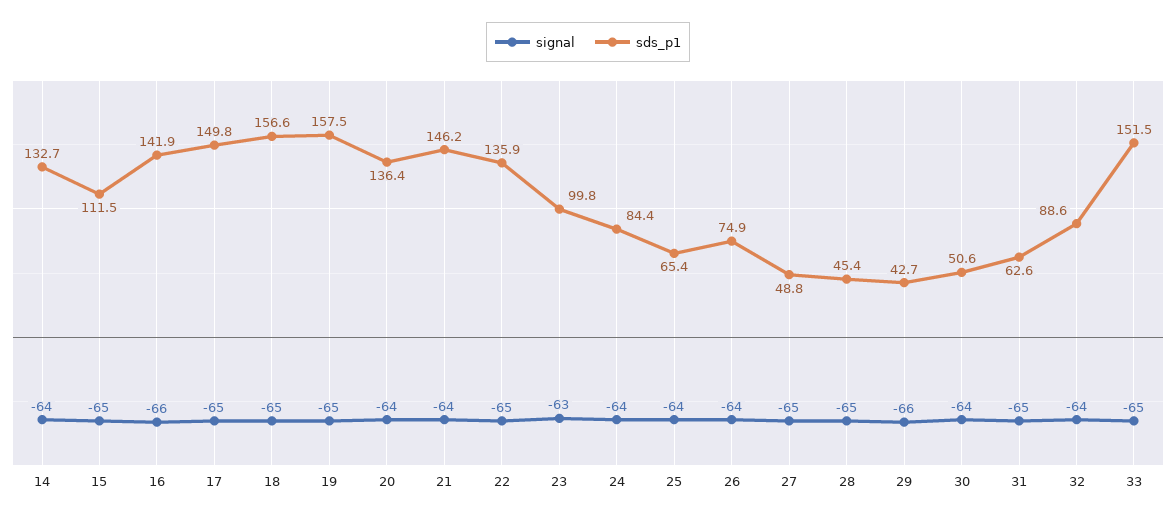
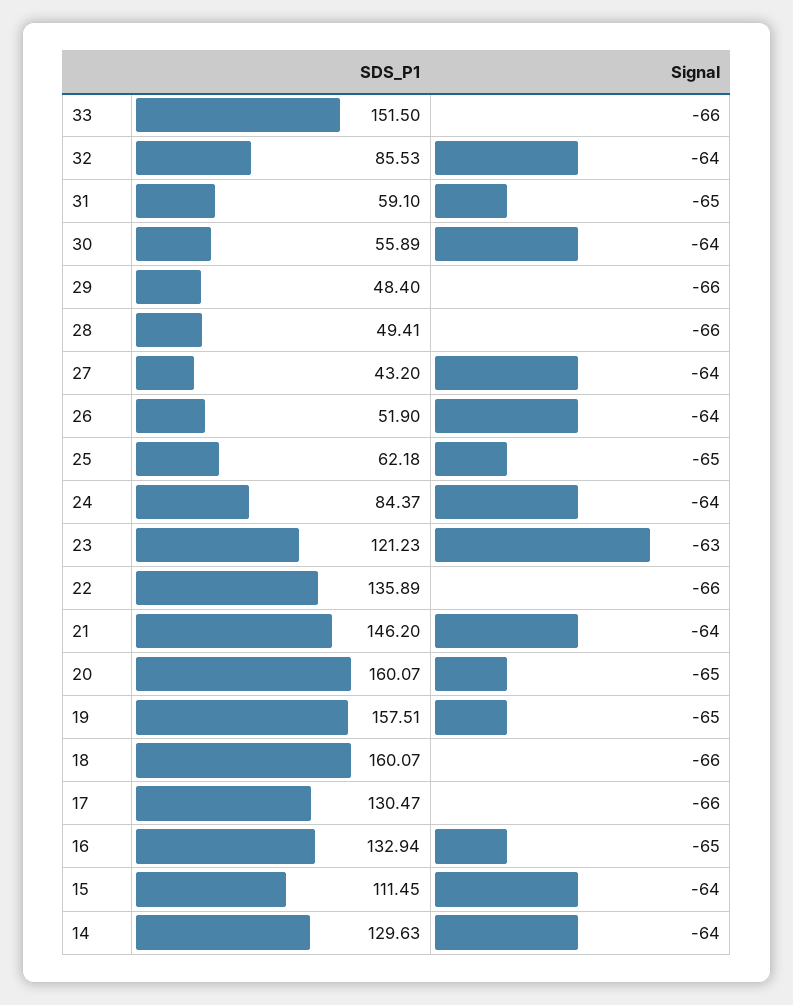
  {
    "signal": {
      "14": -64,
-     "15": -65,
+     "15": -64,
-     "16": -66,
+     "16": -65,
-     "17": -65,
+     "17": -66,
-     "18": -65,
+     "18": -66,
      "19": -65,
-     "20": -64,
+     "20": -65,
      "21": -64,
-     "22": -65,
+     "22": -66,
      "23": -63,
      "24": -64,
-     "25": -64,
+     "25": -65,
      "26": -64,
-     "27": -65,
+     "27": -64,
-     "28": -65,
+     "28": -66,
      "29": -66,
      "30": -64,
      "31": -65,
      "32": -64,
-     "33": -65
+     "33": -66
    },
    "sds_p1": {
-     "14": 132.7,
+     "14": 129.63,
      "15": 111.45,
-     "16": 141.9,
+     "16": 132.94,
-     "17": 149.8,
+     "17": 130.47,
-     "18": 156.6,
+     "18": 160.07,
      "19": 157.51,
-     "20": 136.4,
+     "20": 160.07,
      "21": 146.2,
      "22": 135.89,
-     "23": 99.8,
+     "23": 121.23,
      "24": 84.37,
-     "25": 65.4,
+     "25": 62.18,
-     "26": 74.9,
+     "26": 51.9,
-     "27": 48.8,
+     "27": 43.2,
-     "28": 45.4,
+     "28": 49.41,
-     "29": 42.7,
+     "29": 48.4,
-     "30": 50.6,
+     "30": 55.89,
-     "31": 62.6,
+     "31": 59.1,
-     "32": 88.6,
+     "32": 85.53,
      "33": 151.5
    }
  }

